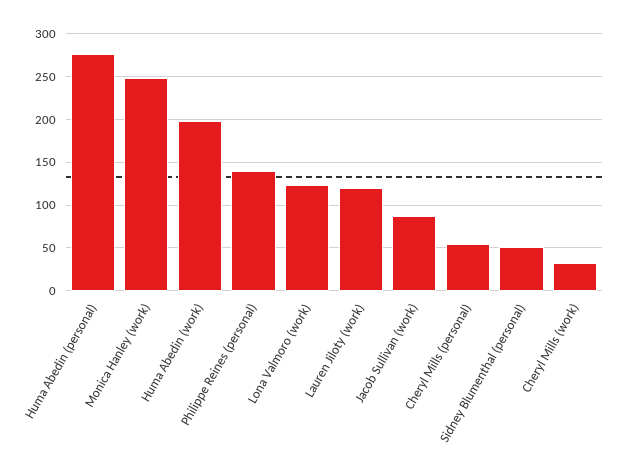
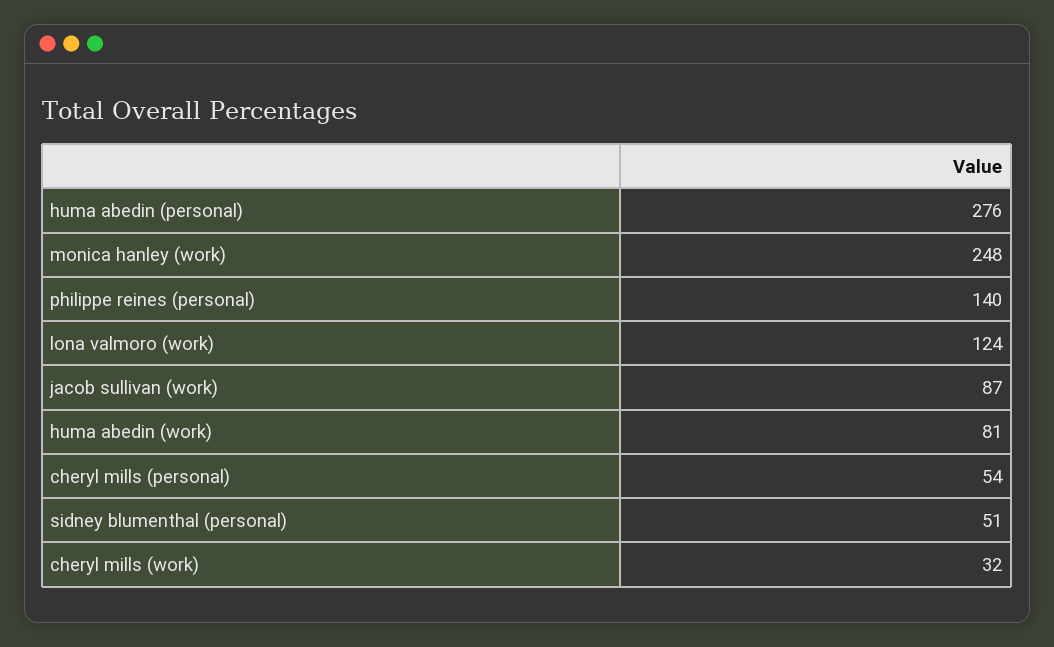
  {
    "Huma Abedin (personal)": 276,
    "Monica Hanley (work)": 248,
-   "Huma Abedin (work)": 200,
+   "Huma Abedin (work)": 81,
    "Philippe Reines (personal)": 140,
    "Lona Valmoro (work)": 124,
-   "Lauren Jiloty (work)": 120,
    "Jacob Sullivan (work)": 87,
    "Cheryl Mills (personal)": 54,
    "Sidney Blumenthal (personal)": 51,
    "Cheryl Mills (work)": 32
  }

